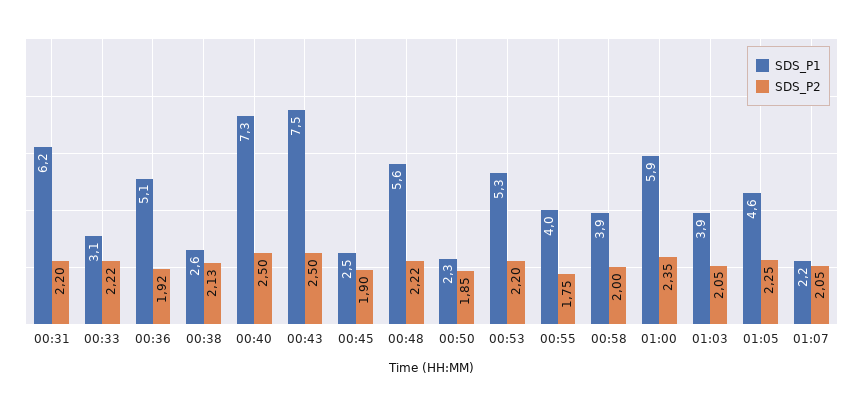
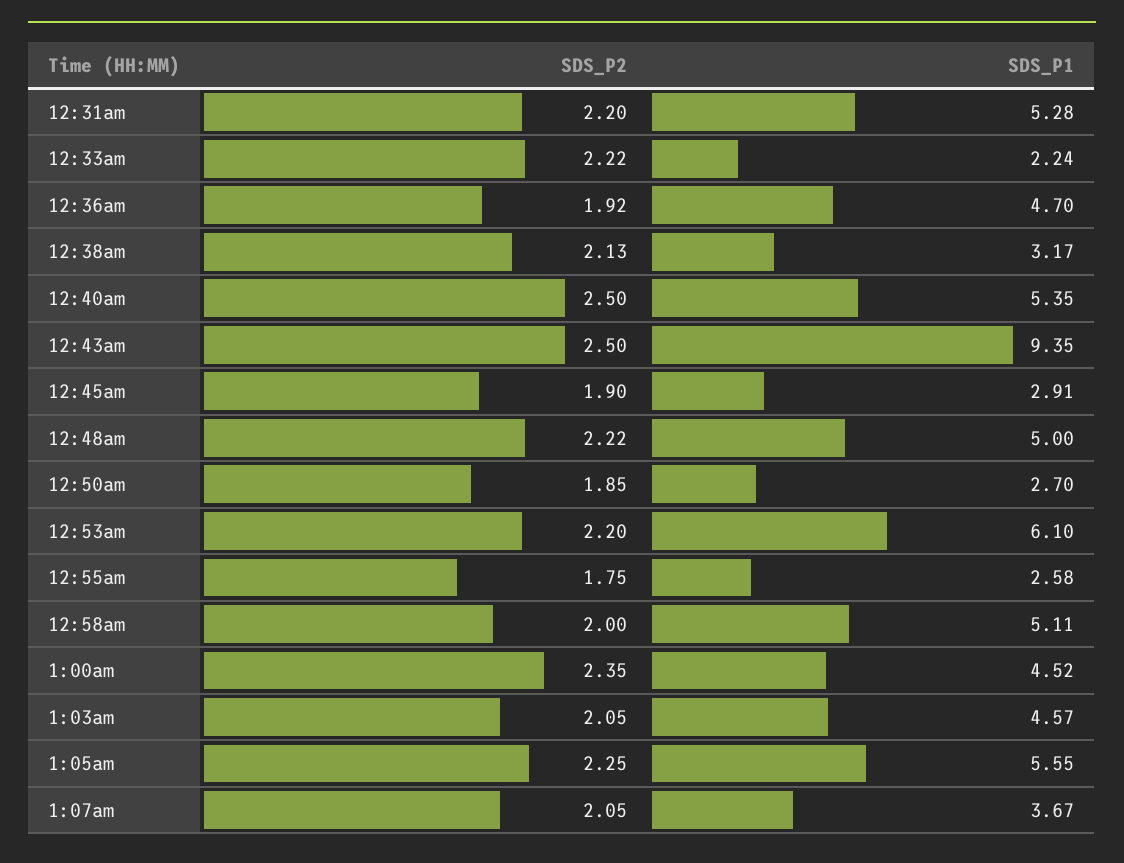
  {
    "SDS_P1": {
-     "00:31": 6.2,
+     "00:31": 5.28,
-     "00:33": 3.1,
+     "00:33": 2.24,
-     "00:36": 5.1,
+     "00:36": 4.7,
-     "00:38": 2.6,
+     "00:38": 3.17,
-     "00:40": 7.3,
+     "00:40": 5.35,
-     "00:43": 7.5,
+     "00:43": 9.35,
-     "00:45": 2.5,
+     "00:45": 2.91,
-     "00:48": 5.6,
+     "00:48": 5,
-     "00:50": 2.3,
+     "00:50": 2.7,
-     "00:53": 5.3,
+     "00:53": 6.1,
-     "00:55": 4,
+     "00:55": 2.58,
-     "00:58": 3.9,
+     "00:58": 5.11,
-     "01:00": 5.9,
+     "01:00": 4.52,
-     "01:03": 3.9,
+     "01:03": 4.57,
-     "01:05": 4.6,
+     "01:05": 5.55,
-     "01:07": 2.2
+     "01:07": 3.67
    },
    "SDS_P2": {
      "00:31": 2.2,
      "00:33": 2.22,
      "00:36": 1.92,
      "00:38": 2.13,
      "00:40": 2.5,
      "00:43": 2.5,
      "00:45": 1.9,
      "00:48": 2.22,
      "00:50": 1.85,
      "00:53": 2.2,
      "00:55": 1.75,
      "00:58": 2,
      "01:00": 2.35,
      "01:03": 2.05,
      "01:05": 2.25,
      "01:07": 2.05
    }
  }

